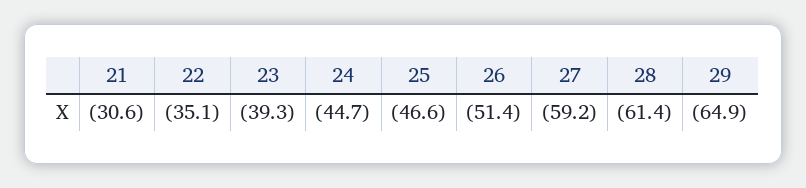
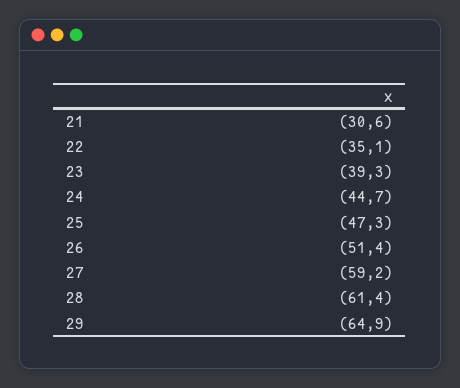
  {
    "21": -30.6,
    "22": -35.1,
    "23": -39.3,
    "24": -44.7,
-   "25": -46.6,
+   "25": -47.3,
    "26": -51.4,
    "27": -59.2,
    "28": -61.4,
    "29": -64.9
  }

